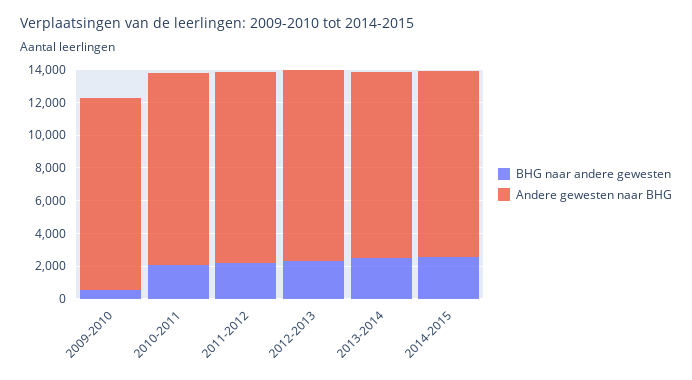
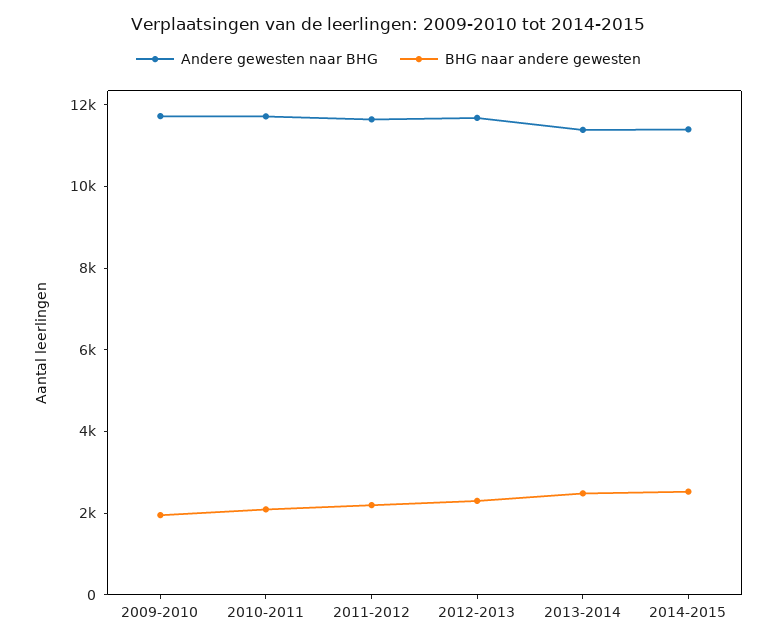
  {
    "BHG naar andere gewesten": {
-     "2009-2010": 500,
+     "2009-2010": 2000,
      "2010-2011": 2000,
      "2011-2012": 2000,
      "2012-2013": 2500,
      "2013-2014": 2500,
      "2014-2015": 2500
    },
    "Andere gewesten naar BHG": {
      "2009-2010": 11500,
      "2010-2011": 11500,
      "2011-2012": 11500,
      "2012-2013": 11500,
      "2013-2014": 11500,
      "2014-2015": 11500
    }
  }

